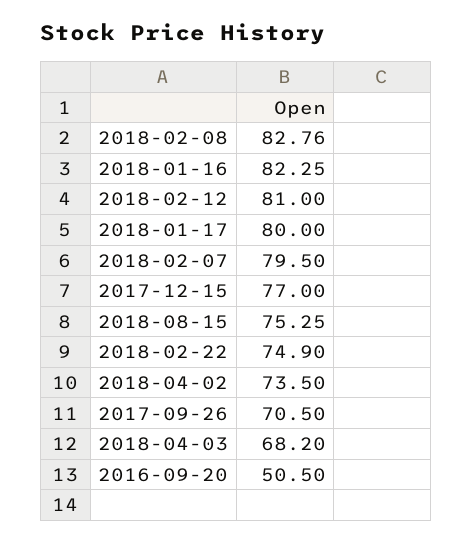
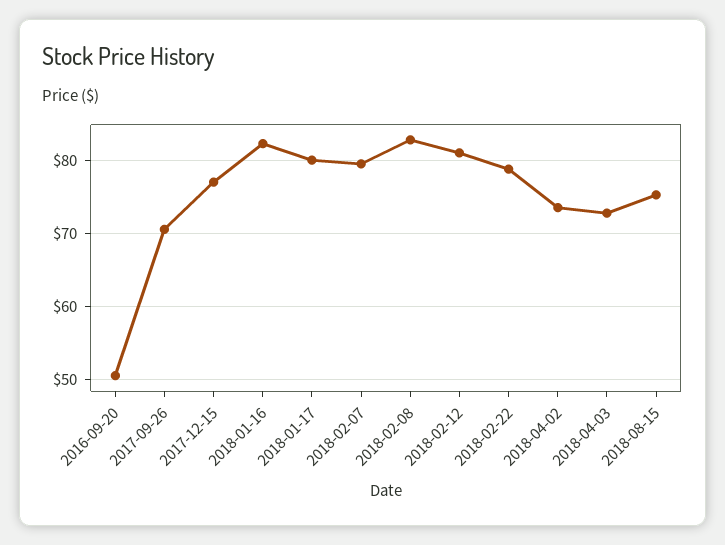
  {
    "2018-02-08": 82.76,
    "2018-01-16": 82.25,
    "2018-02-12": 81,
    "2018-01-17": 80,
    "2018-02-07": 79.5,
    "2017-12-15": 77,
    "2018-08-15": 75.25,
-   "2018-02-22": 74.9,
+   "2018-02-22": 79,
    "2018-04-02": 73.5,
    "2017-09-26": 70.5,
-   "2018-04-03": 68.2,
+   "2018-04-03": 73,
    "2016-09-20": 50.5
  }

